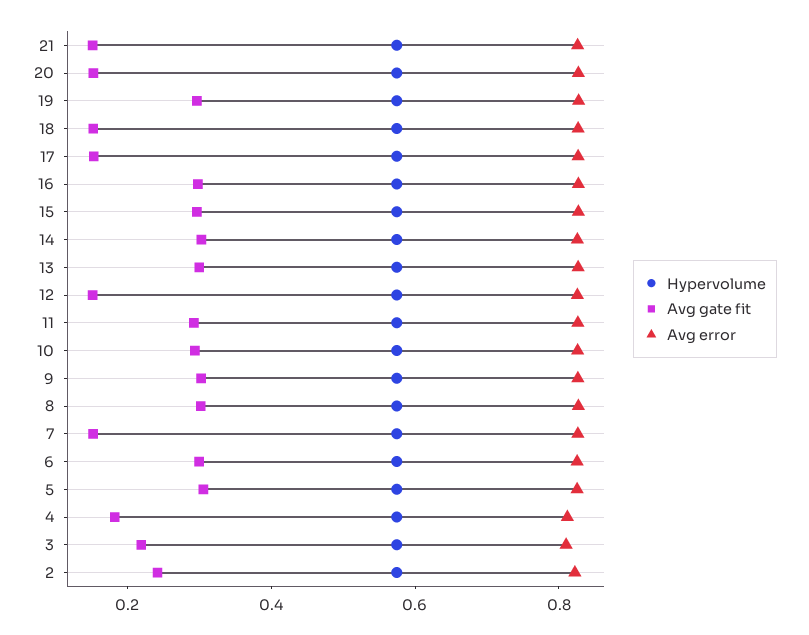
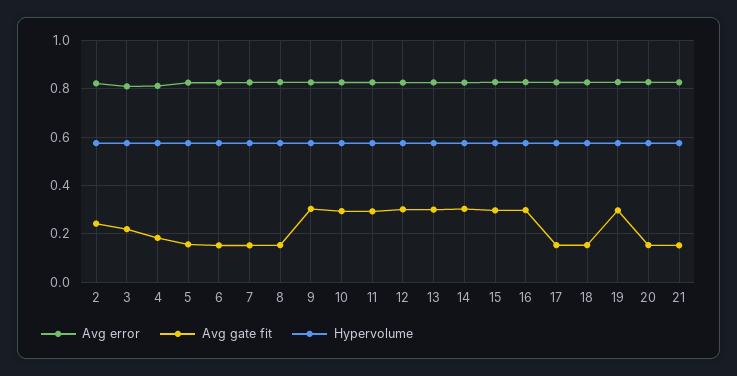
  {
    "Hypervolume": {
      "21": 0.575,
      "20": 0.575,
      "19": 0.575,
      "18": 0.575,
      "17": 0.575,
      "16": 0.575,
      "15": 0.575,
      "14": 0.575,
      "13": 0.575,
      "12": 0.575,
      "11": 0.575,
      "10": 0.575,
      "9": 0.575,
      "8": 0.575,
      "7": 0.575,
      "6": 0.575,
      "5": 0.575,
      "4": 0.575,
      "3": 0.575,
      "2": 0.575
    },
    "Avg gate fit": {
      "21": 0.15,
      "20": 0.15,
      "19": 0.3,
      "18": 0.15,
      "17": 0.15,
      "16": 0.3,
      "15": 0.3,
      "14": 0.3,
      "13": 0.3,
-     "12": 0.15,
+     "12": 0.3,
      "11": 0.3,
      "10": 0.3,
      "9": 0.3,
-     "8": 0.3,
+     "8": 0.15,
      "7": 0.15,
-     "6": 0.3,
+     "6": 0.15,
-     "5": 0.3,
+     "5": 0.15,
      "4": 0.175,
      "3": 0.225,
      "2": 0.25
    },
    "Avg error": {
      "21": 0.825,
      "20": 0.825,
      "19": 0.825,
      "18": 0.825,
      "17": 0.825,
      "16": 0.825,
      "15": 0.825,
      "14": 0.825,
      "13": 0.825,
      "12": 0.825,
      "11": 0.825,
      "10": 0.825,
      "9": 0.825,
      "8": 0.825,
      "7": 0.825,
      "6": 0.825,
      "5": 0.825,
      "4": 0.8,
      "3": 0.8,
      "2": 0.825
    }
  }

